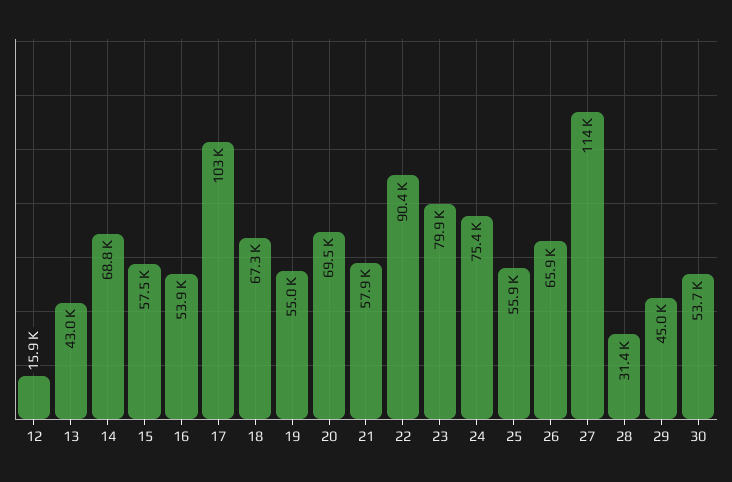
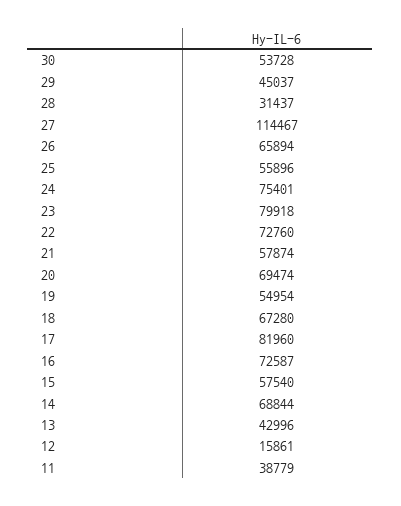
  {
    "12": 15861,
    "13": 42996,
    "14": 68844,
    "15": 57540,
-   "16": 53900,
+   "16": 72587,
-   "17": 103000,
+   "17": 81960,
    "18": 67280,
    "19": 54954,
    "20": 69474,
    "21": 57874,
-   "22": 90400,
+   "22": 72760,
    "23": 79918,
    "24": 75401,
    "25": 55896,
    "26": 65894,
    "27": 114467,
    "28": 31437,
    "29": 45037,
-   "30": 53728
+   "30": 53728,
+   "11": 38779
  }

